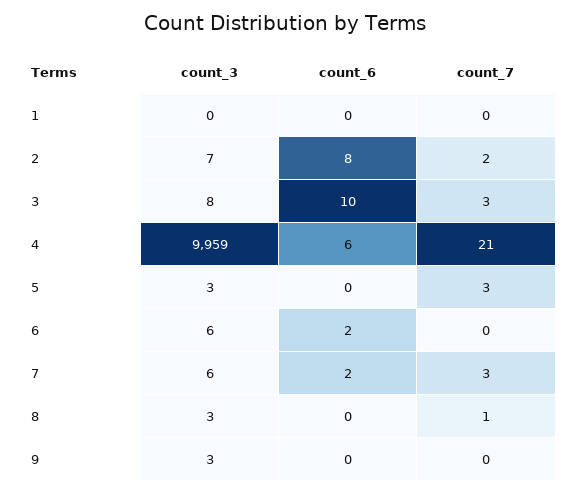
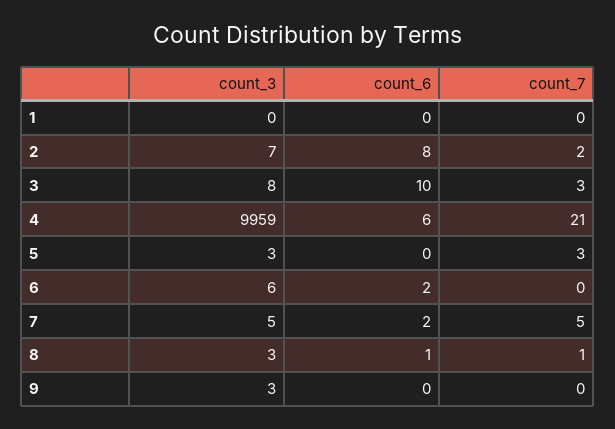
  {
    "count_3": {
      "1": 0,
      "2": 7,
      "3": 8,
      "4": 9959,
      "5": 3,
      "6": 6,
-     "7": 6,
+     "7": 5,
      "8": 3,
      "9": 3
    },
    "count_6": {
      "1": 0,
      "2": 8,
      "3": 10,
      "4": 6,
      "5": 0,
      "6": 2,
      "7": 2,
-     "8": 0,
+     "8": 1,
      "9": 0
    },
    "count_7": {
      "1": 0,
      "2": 2,
      "3": 3,
      "4": 21,
      "5": 3,
      "6": 0,
-     "7": 3,
+     "7": 5,
      "8": 1,
      "9": 0
    }
  }

